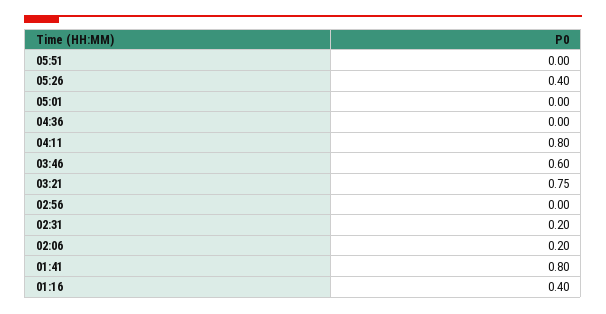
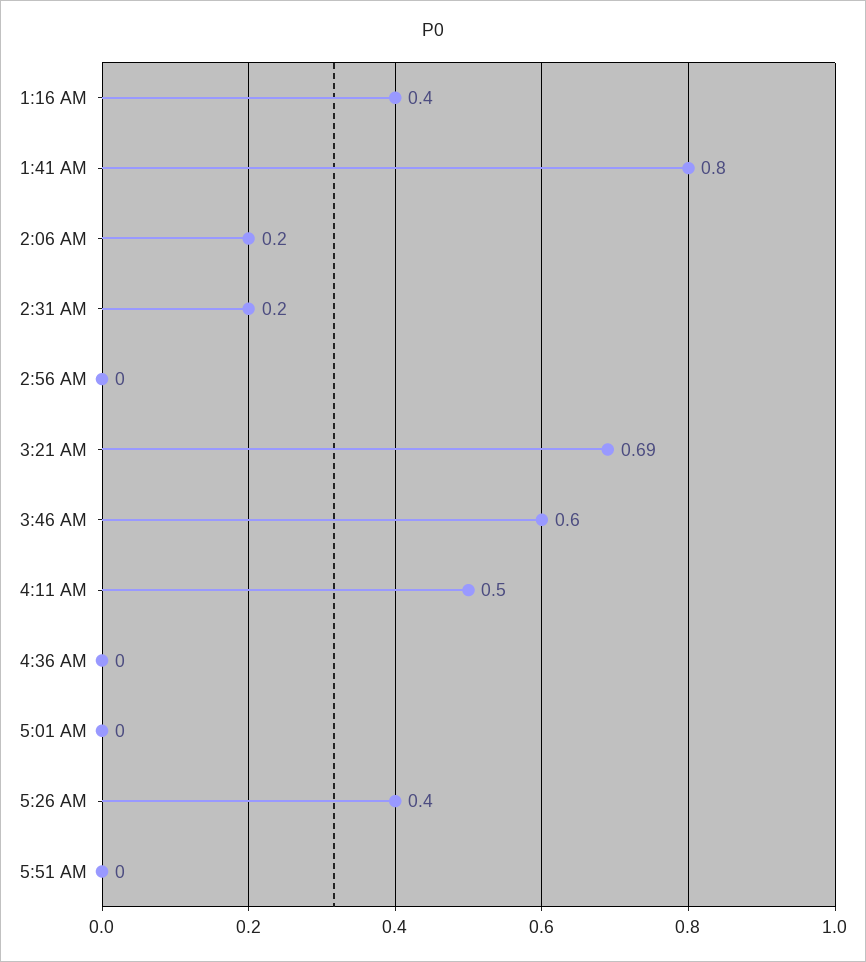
  {
    "05:51": 0,
    "05:26": 0.4,
    "05:01": 0,
    "04:36": 0,
-   "04:11": 0.8,
+   "04:11": 0.5,
    "03:46": 0.6,
-   "03:21": 0.75,
+   "03:21": 0.69,
    "02:56": 0,
    "02:31": 0.2,
    "02:06": 0.2,
    "01:41": 0.8,
    "01:16": 0.4
  }

